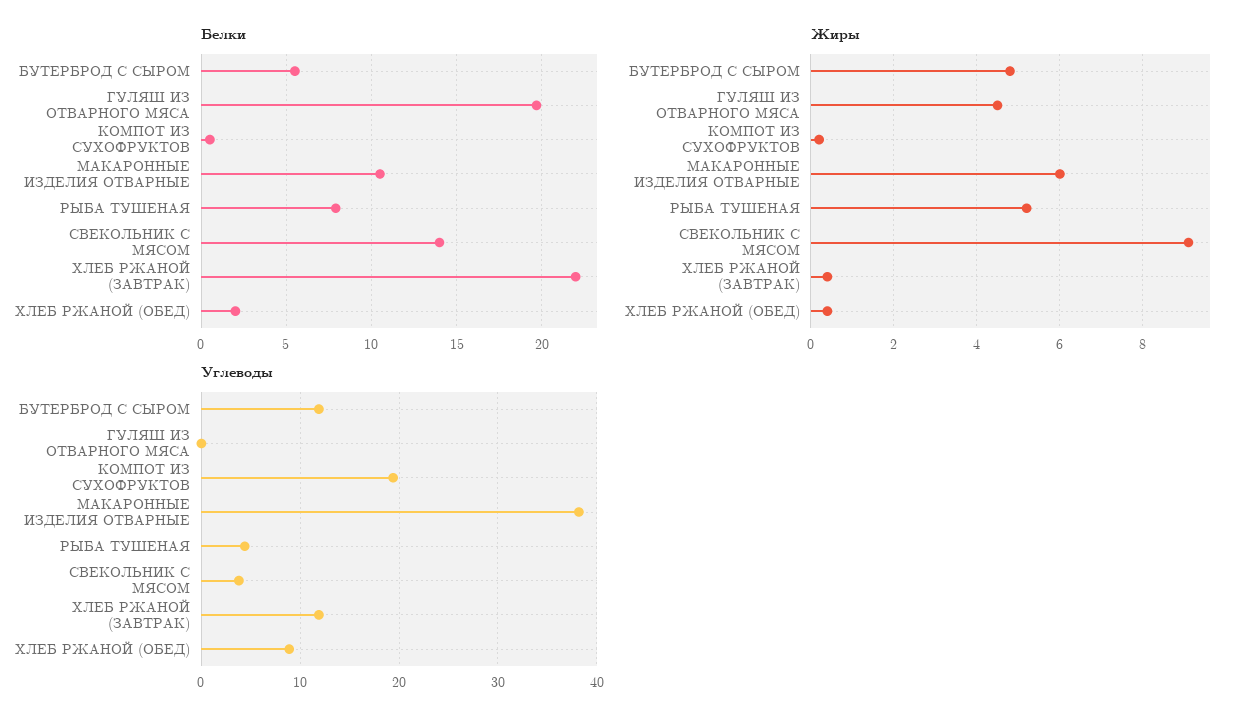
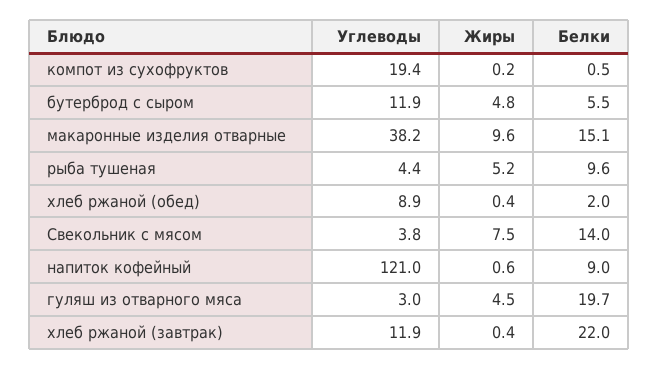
  {
    "Белки": {
      "БУТЕРБРОД С СЫРОМ": 5.5,
      "ГУЛЯШ ИЗ ОТВАРНОГО МЯСА": 19.7,
      "КОМПОТ ИЗ СУХОФРУКТОВ": 0.5,
-     "МАКАРОННЫЕ ИЗДЕЛИЯ ОТВАРНЫЕ": 10.5,
+     "МАКАРОННЫЕ ИЗДЕЛИЯ ОТВАРНЫЕ": 15.1,
-     "РЫБА ТУШЕНАЯ": 8,
+     "РЫБА ТУШЕНАЯ": 9.6,
      "СВЕКОЛЬНИК С МЯСОМ": 14,
      "ХЛЕБ РЖАНОЙ (ЗАВТРАК)": 22,
-     "ХЛЕБ РЖАНОЙ (ОБЕД)": 2
+     "ХЛЕБ РЖАНОЙ (ОБЕД)": 2,
+     "напиток кофейный": 9
    },
    "Жиры": {
      "БУТЕРБРОД С СЫРОМ": 4.8,
      "ГУЛЯШ ИЗ ОТВАРНОГО МЯСА": 4.5,
      "КОМПОТ ИЗ СУХОФРУКТОВ": 0.2,
-     "МАКАРОННЫЕ ИЗДЕЛИЯ ОТВАРНЫЕ": 6,
+     "МАКАРОННЫЕ ИЗДЕЛИЯ ОТВАРНЫЕ": 9.6,
      "РЫБА ТУШЕНАЯ": 5.2,
-     "СВЕКОЛЬНИК С МЯСОМ": 9,
+     "СВЕКОЛЬНИК С МЯСОМ": 7.5,
      "ХЛЕБ РЖАНОЙ (ЗАВТРАК)": 0.4,
-     "ХЛЕБ РЖАНОЙ (ОБЕД)": 0.4
+     "ХЛЕБ РЖАНОЙ (ОБЕД)": 0.4,
+     "напиток кофейный": 0.6
    },
    "Углеводы": {
      "БУТЕРБРОД С СЫРОМ": 11.9,
-     "ГУЛЯШ ИЗ ОТВАРНОГО МЯСА": 0,
+     "ГУЛЯШ ИЗ ОТВАРНОГО МЯСА": 3,
      "КОМПОТ ИЗ СУХОФРУКТОВ": 19.4,
      "МАКАРОННЫЕ ИЗДЕЛИЯ ОТВАРНЫЕ": 38.2,
      "РЫБА ТУШЕНАЯ": 4.4,
      "СВЕКОЛЬНИК С МЯСОМ": 3.8,
      "ХЛЕБ РЖАНОЙ (ЗАВТРАК)": 11.9,
-     "ХЛЕБ РЖАНОЙ (ОБЕД)": 8.9
+     "ХЛЕБ РЖАНОЙ (ОБЕД)": 8.9,
+     "напиток кофейный": 121
    }
  }

